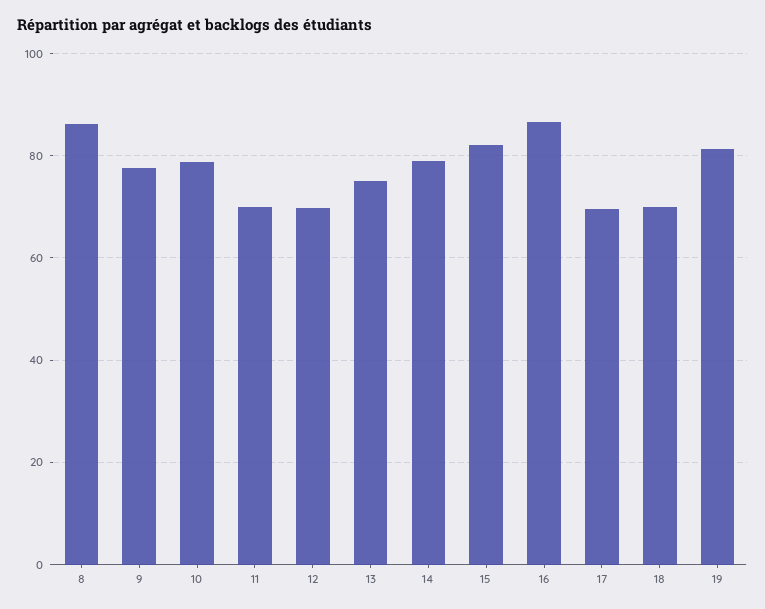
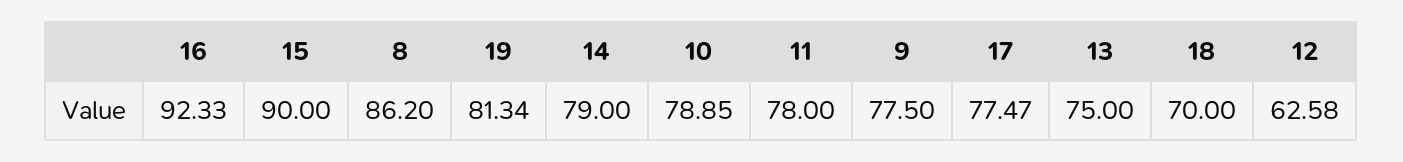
  {
    "8": 86.2,
    "9": 77.5,
    "10": 78.85,
-   "11": 70,
+   "11": 78,
-   "12": 70,
+   "12": 62.58,
    "13": 75,
    "14": 79,
-   "15": 82,
+   "15": 90,
-   "16": 86,
+   "16": 92.33,
-   "17": 70,
+   "17": 77.47,
    "18": 70,
    "19": 81.34
  }

